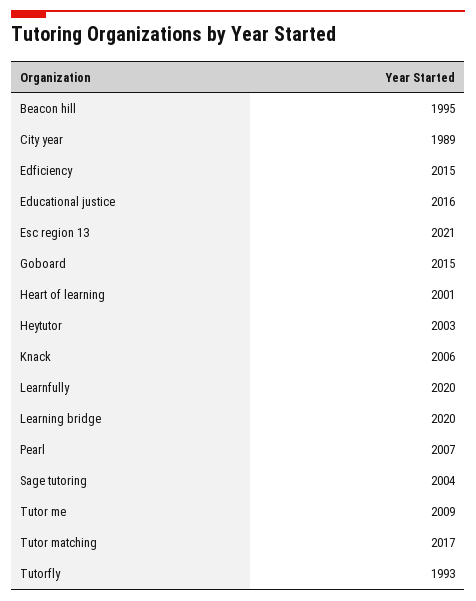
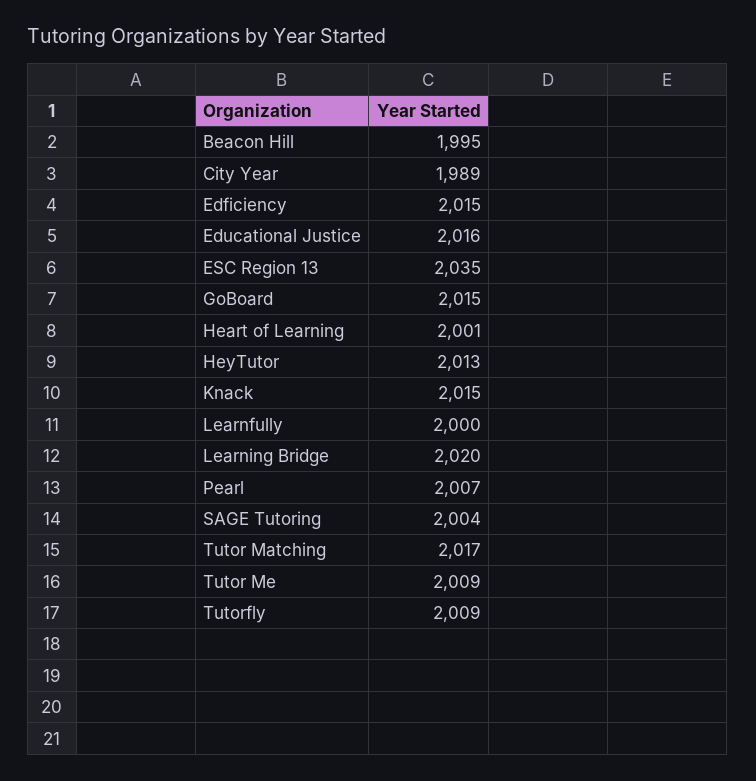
  {
    "Beacon hill": 1995,
    "City year": 1989,
    "Edficiency": 2015,
    "Educational justice": 2016,
-   "Esc region 13": 2021,
+   "Esc region 13": 2035,
    "Goboard": 2015,
    "Heart of learning": 2001,
-   "Heytutor": 2003,
+   "Heytutor": 2013,
-   "Knack": 2006,
+   "Knack": 2015,
-   "Learnfully": 2020,
+   "Learnfully": 2000,
    "Learning bridge": 2020,
    "Pearl": 2007,
    "Sage tutoring": 2004,
    "Tutor me": 2009,
    "Tutor matching": 2017,
-   "Tutorfly": 1993
+   "Tutorfly": 2009
  }

